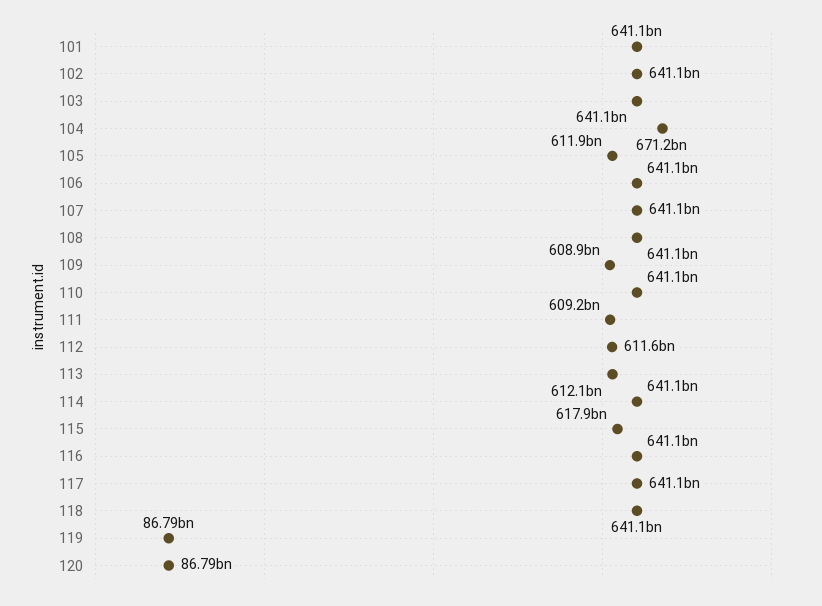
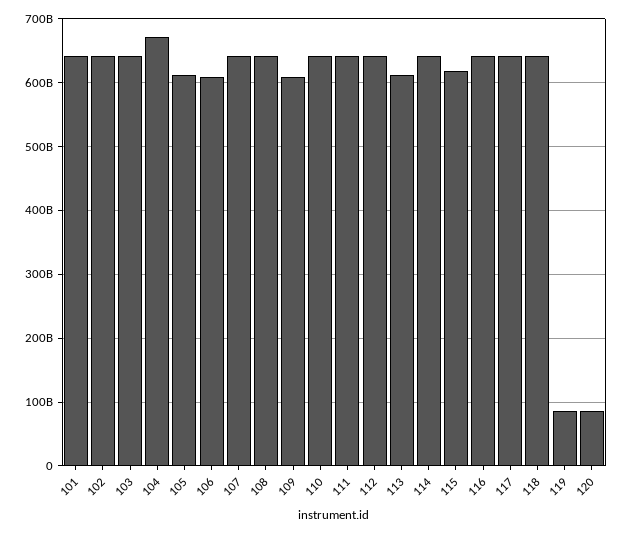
  {
    "101": 641100000000,
    "102": 641100000000,
    "103": 641100000000,
    "104": 671200000000,
    "105": 611900000000,
-   "106": 641100000000,
+   "106": 610000000000,
    "107": 641100000000,
    "108": 641100000000,
    "109": 608900000000,
    "110": 641100000000,
-   "111": 609200000000,
+   "111": 640000000000,
-   "112": 611600000000,
+   "112": 640000000000,
    "113": 612100000000,
    "114": 641100000000,
    "115": 617900000000,
    "116": 641100000000,
    "117": 641100000000,
    "118": 641100000000,
    "119": 86790000000,
    "120": 86790000000
  }

